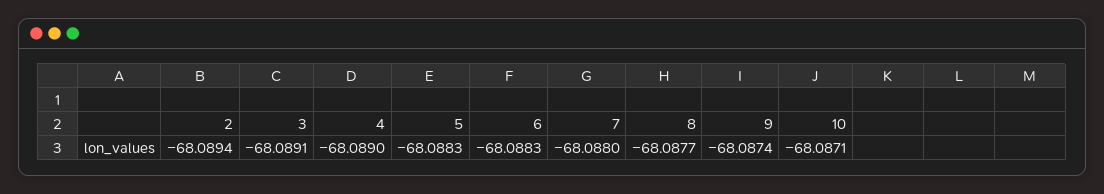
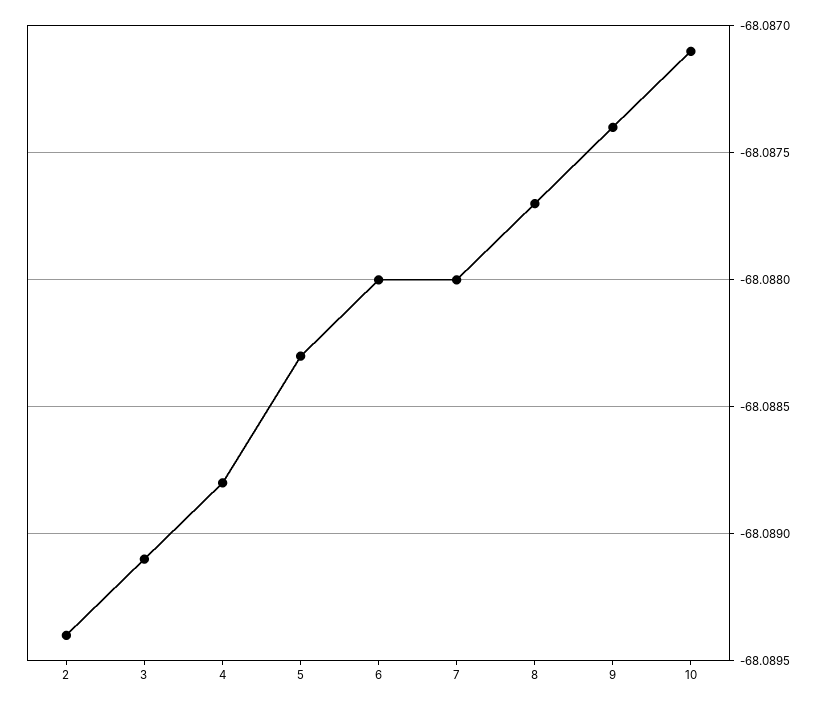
  {
    "2": -68.0894,
    "3": -68.0891,
-   "4": -68.089,
+   "4": -68.0888,
    "5": -68.0883,
-   "6": -68.0883,
+   "6": -68.088,
    "7": -68.088,
    "8": -68.0877,
    "9": -68.0874,
    "10": -68.0871
  }

